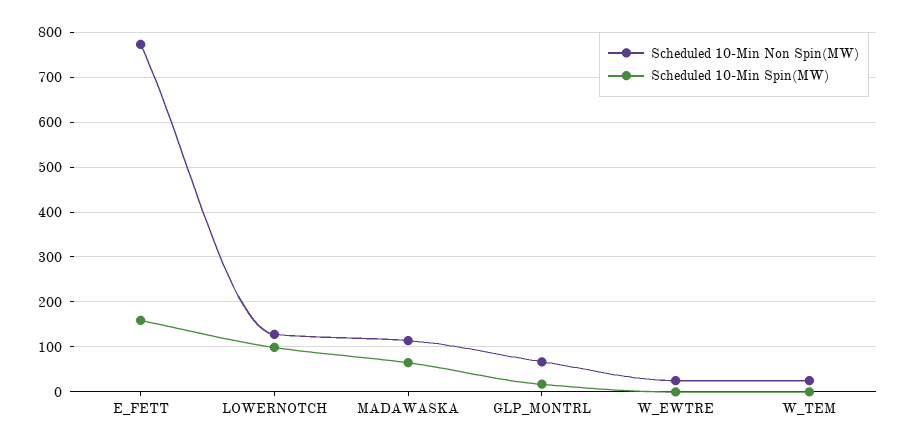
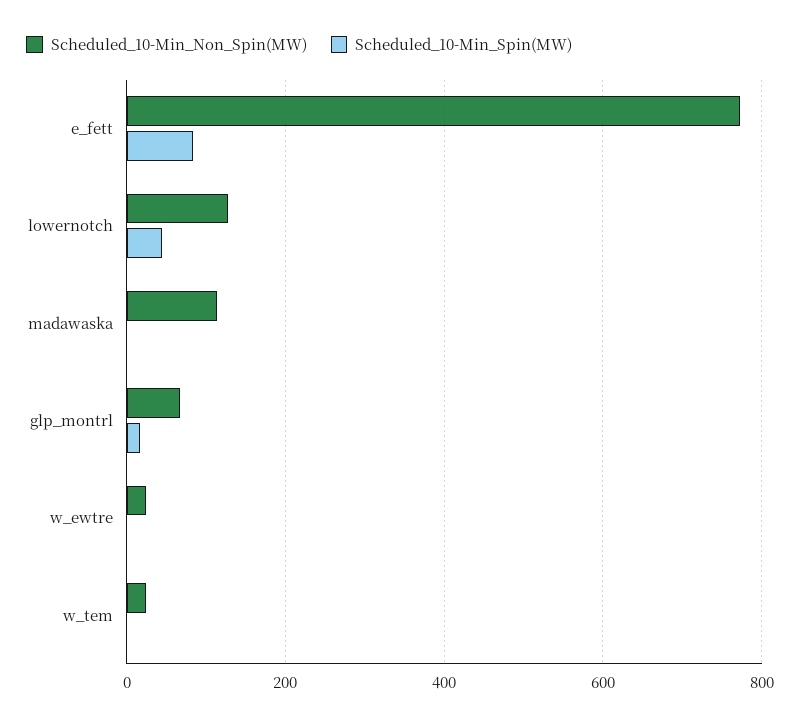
  {
    "Scheduled 10-Min Non Spin(MW)": {
      "E_FETT": 780,
      "LOWERNOTCH": 120,
      "MADAWASKA": 120,
      "GLP_MONTRL": 60,
      "W_EWTRE": 20,
      "W_TEM": 20
    },
    "Scheduled 10-Min Spin(MW)": {
-     "E_FETT": 160,
+     "E_FETT": 80,
-     "LOWERNOTCH": 100,
+     "LOWERNOTCH": 40,
-     "MADAWASKA": 60,
+     "MADAWASKA": 0,
      "GLP_MONTRL": 20,
      "W_EWTRE": 0,
      "W_TEM": 0
    }
  }

